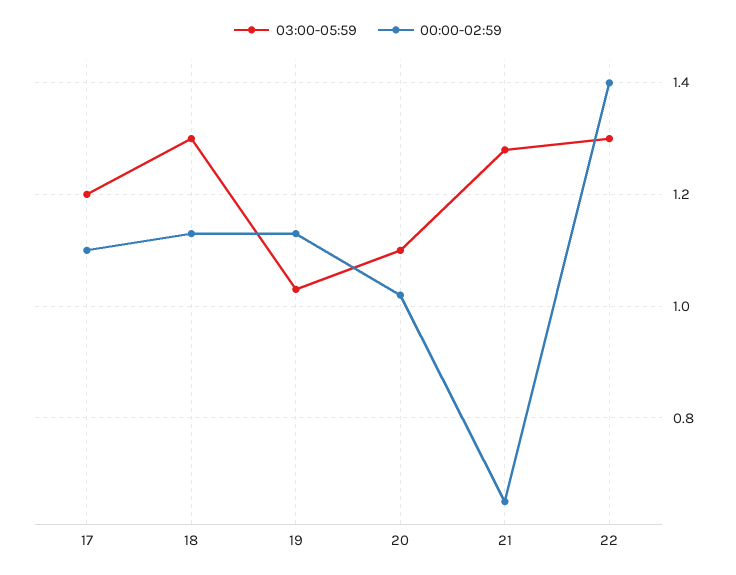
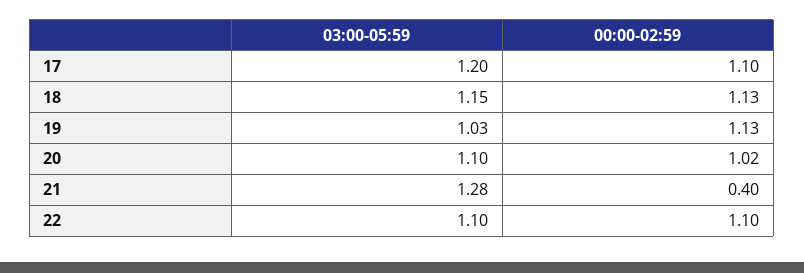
  {
    "03:00-05:59": {
      "17": 1.2,
-     "18": 1.3,
+     "18": 1.15,
      "19": 1.03,
      "20": 1.1,
      "21": 1.28,
-     "22": 1.3
+     "22": 1.1
    },
    "00:00-02:59": {
      "17": 1.1,
      "18": 1.13,
      "19": 1.13,
      "20": 1.02,
-     "21": 0.65,
+     "21": 0.4,
-     "22": 1.4
+     "22": 1.1
    }
  }

